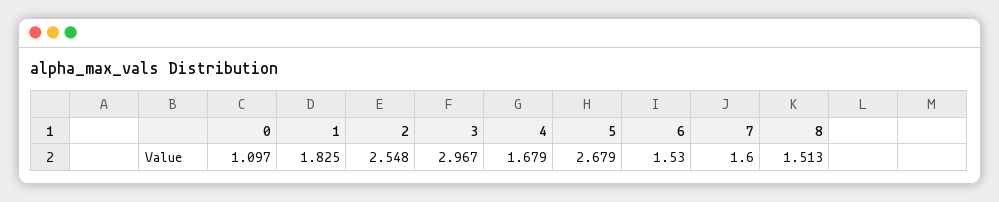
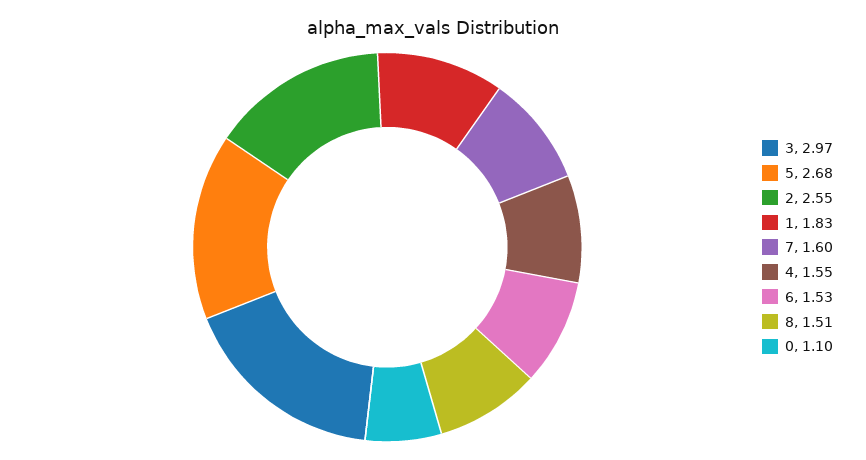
  {
    "0": 1.097,
    "1": 1.825,
    "2": 2.548,
    "3": 2.967,
-   "4": 1.679,
+   "4": 1.55,
    "5": 2.679,
    "6": 1.53,
    "7": 1.6,
    "8": 1.513
  }

